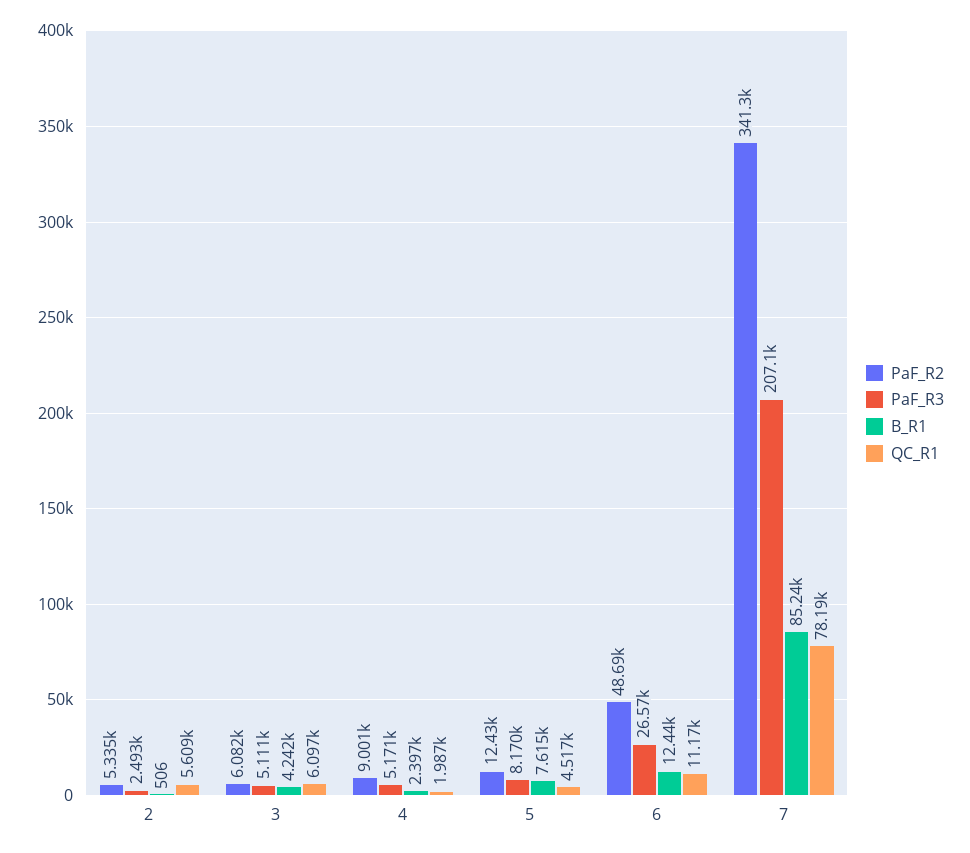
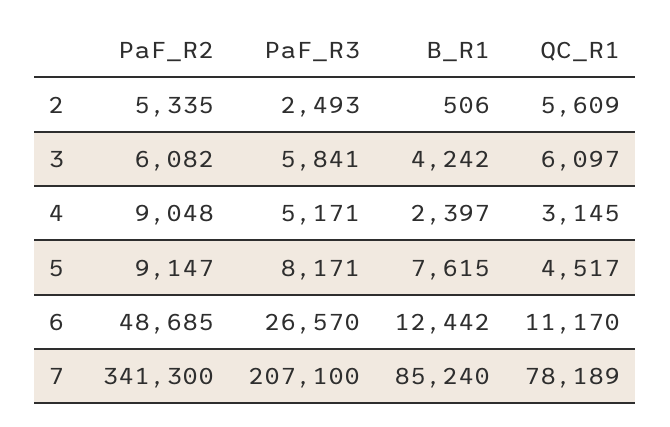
  {
    "PaF_R2": {
      "2": 5335,
      "3": 6082,
-     "4": 9001,
+     "4": 9048,
-     "5": 12430,
+     "5": 9147,
      "6": 48685,
      "7": 341300
    },
    "PaF_R3": {
      "2": 2493,
-     "3": 5111,
+     "3": 5841,
      "4": 5171,
-     "5": 8170,
+     "5": 8171,
      "6": 26570,
      "7": 207100
    },
    "B_R1": {
      "2": 506,
      "3": 4242,
      "4": 2397,
      "5": 7615,
      "6": 12442,
      "7": 85240
    },
    "QC_R1": {
      "2": 5609,
      "3": 6097,
-     "4": 1987,
+     "4": 3145,
      "5": 4517,
      "6": 11170,
      "7": 78189
    }
  }

